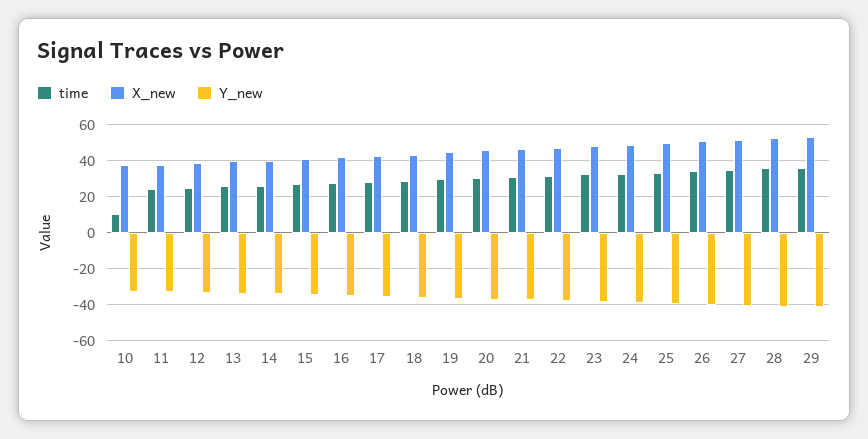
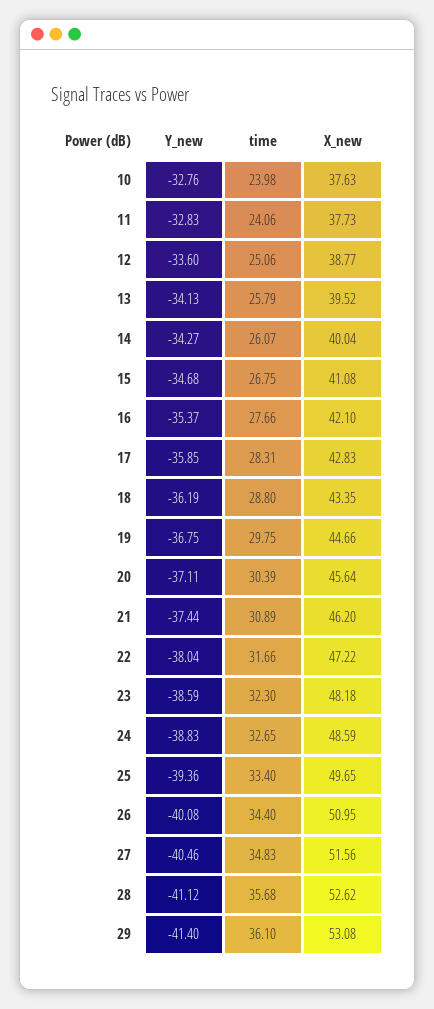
  {
    "time": {
-     "10": 10,
+     "10": 23.98,
      "11": 24.06,
      "12": 25.06,
      "13": 25.79,
      "14": 26.07,
      "15": 26.75,
      "16": 27.66,
      "17": 28.31,
      "18": 28.8,
      "19": 29.75,
      "20": 30.39,
      "21": 30.89,
      "22": 31.66,
      "23": 32.3,
      "24": 32.65,
      "25": 33.4,
      "26": 34.4,
      "27": 34.83,
      "28": 35.68,
      "29": 36.1
    },
    "X_new": {
      "10": 37.63,
      "11": 37.73,
      "12": 38.77,
      "13": 39.52,
      "14": 40.04,
      "15": 41.08,
      "16": 42.1,
      "17": 42.83,
      "18": 43.35,
      "19": 44.66,
      "20": 45.64,
      "21": 46.2,
      "22": 47.22,
      "23": 48.18,
      "24": 48.59,
      "25": 49.65,
      "26": 50.95,
      "27": 51.56,
      "28": 52.62,
      "29": 53.08
    },
    "Y_new": {
      "10": -32.76,
      "11": -32.83,
      "12": -33.6,
      "13": -34.13,
      "14": -34.27,
      "15": -34.68,
      "16": -35.37,
      "17": -35.85,
      "18": -36.19,
      "19": -36.75,
      "20": -37.11,
      "21": -37.44,
      "22": -38.04,
      "23": -38.59,
      "24": -38.83,
      "25": -39.36,
      "26": -40.08,
      "27": -40.46,
      "28": -41.12,
      "29": -41.4
    }
  }

